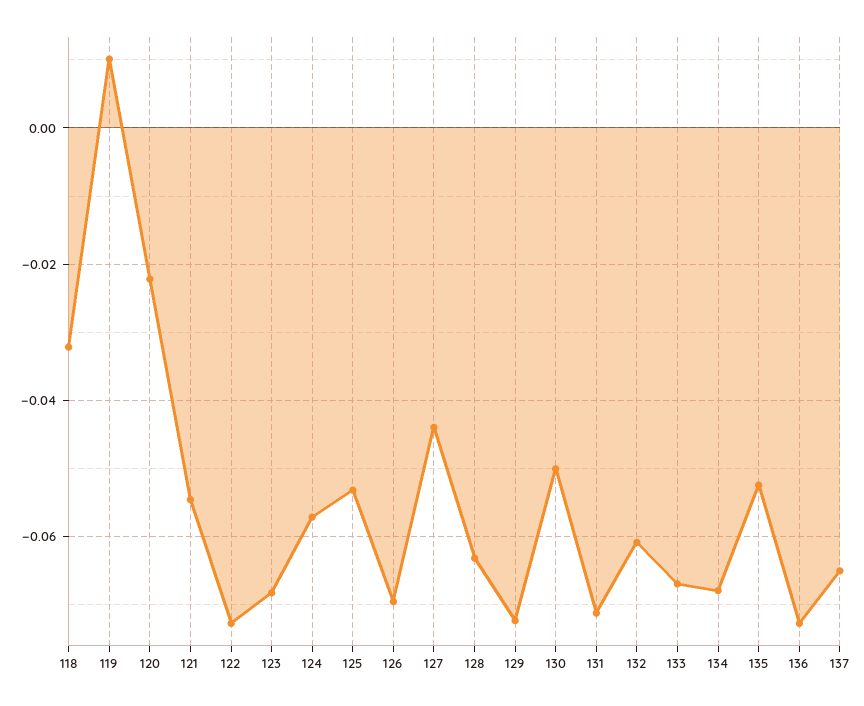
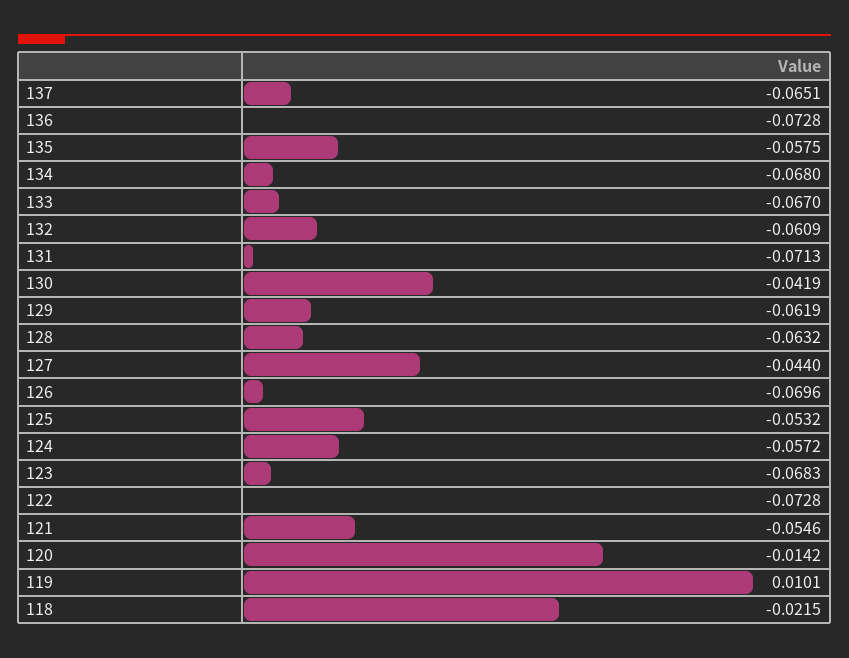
  {
-   "118": -0.032,
+   "118": -0.0215,
    "119": 0.0101,
-   "120": -0.022,
+   "120": -0.0142,
    "121": -0.0546,
    "122": -0.0728,
    "123": -0.0683,
    "124": -0.0572,
    "125": -0.0532,
    "126": -0.0696,
    "127": -0.044,
    "128": -0.0632,
-   "129": -0.072,
+   "129": -0.0619,
-   "130": -0.05,
+   "130": -0.0419,
    "131": -0.0713,
    "132": -0.0609,
    "133": -0.067,
    "134": -0.068,
-   "135": -0.052,
+   "135": -0.0575,
    "136": -0.0728,
    "137": -0.0651
  }

